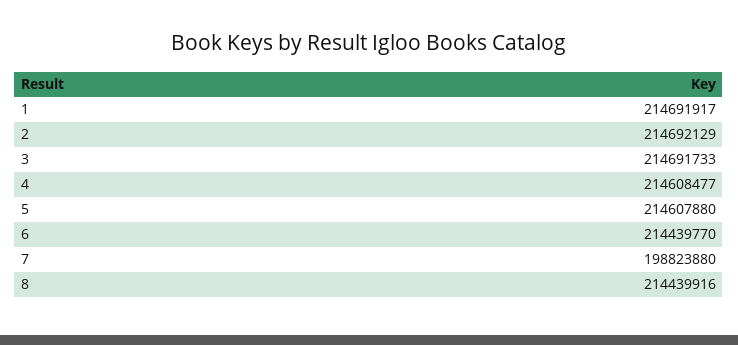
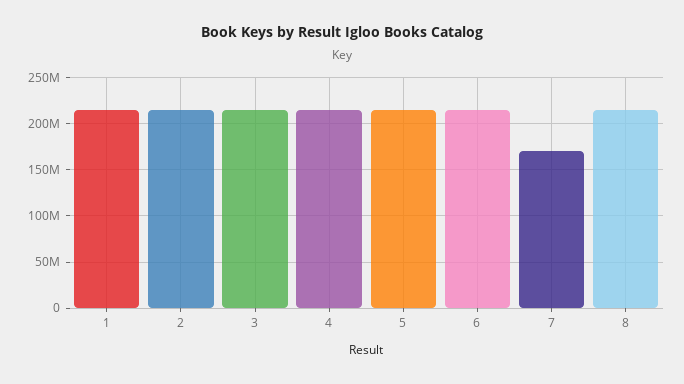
  {
    "1": 214691917,
    "2": 214692129,
    "3": 214691733,
    "4": 214608477,
    "5": 214607880,
    "6": 214439770,
-   "7": 198823880,
+   "7": 170000000,
    "8": 214439916
  }

